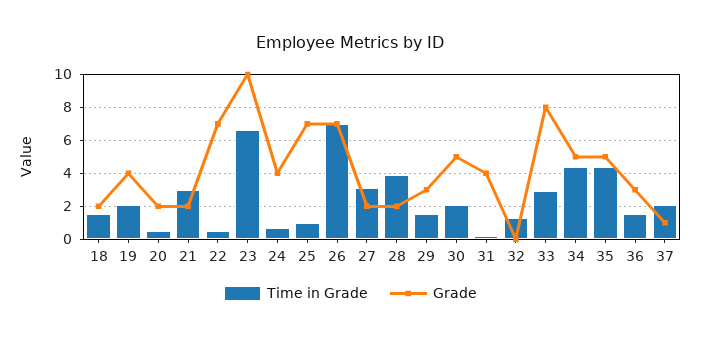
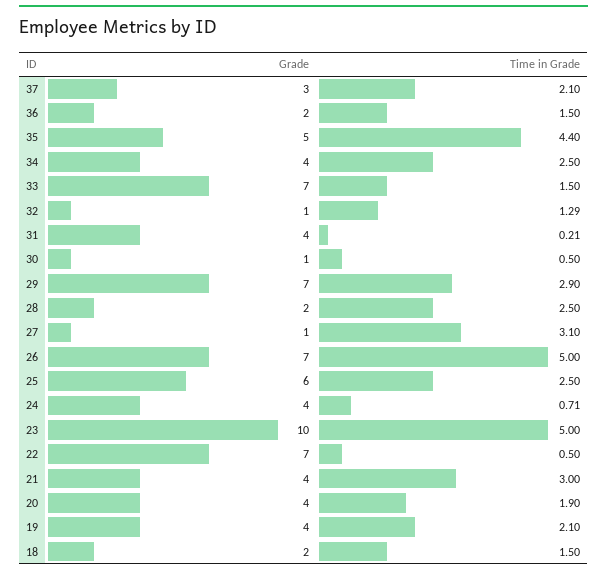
  {
    "Time in Grade": {
      "18": 1.5,
      "19": 2.1,
-     "20": 0.5,
+     "20": 1.9,
      "21": 3,
      "22": 0.5,
-     "23": 6.5,
+     "23": 5,
      "24": 0.71,
-     "25": 1,
+     "25": 2.5,
-     "26": 7,
+     "26": 5,
      "27": 3.1,
-     "28": 4,
+     "28": 2.5,
-     "29": 1.5,
+     "29": 2.9,
-     "30": 2,
+     "30": 0.5,
      "31": 0.21,
      "32": 1.29,
-     "33": 3,
+     "33": 1.5,
-     "34": 4.5,
+     "34": 2.5,
      "35": 4.4,
      "36": 1.5,
      "37": 2.1
    },
    "Grade": {
      "18": 2,
      "19": 4,
-     "20": 2,
+     "20": 4,
-     "21": 2,
+     "21": 4,
      "22": 7,
      "23": 10,
      "24": 4,
-     "25": 7,
+     "25": 6,
      "26": 7,
-     "27": 2,
+     "27": 1,
      "28": 2,
-     "29": 3,
+     "29": 7,
-     "30": 5,
+     "30": 1,
      "31": 4,
-     "32": 0,
+     "32": 1,
-     "33": 8,
+     "33": 7,
-     "34": 5,
+     "34": 4,
      "35": 5,
-     "36": 3,
+     "36": 2,
-     "37": 1
+     "37": 3
    }
  }

